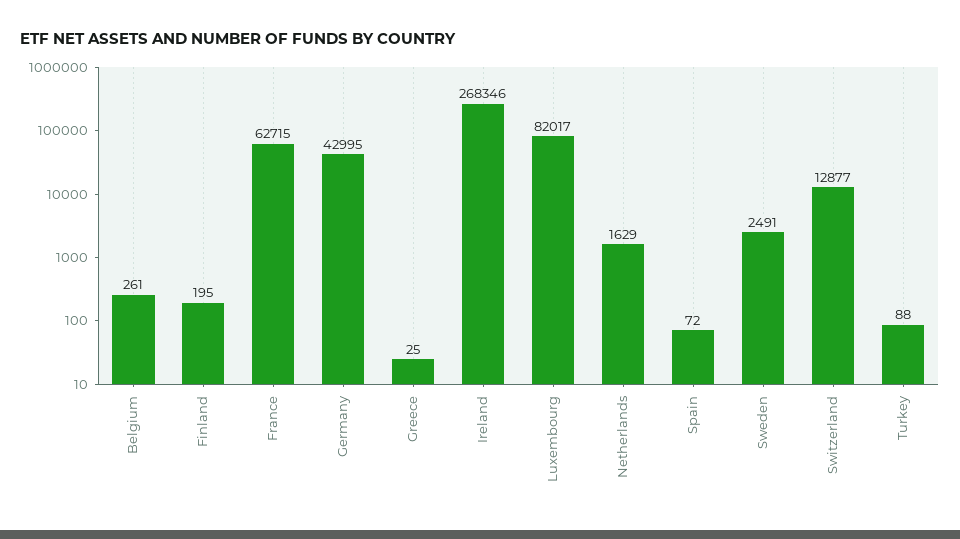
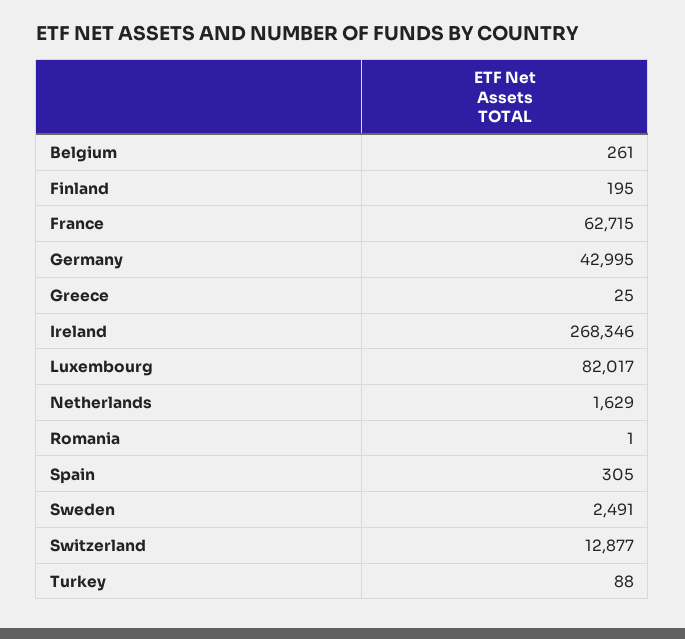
  {
    "Belgium": 261,
    "Finland": 195,
    "France": 62715,
    "Germany": 42995,
    "Greece": 25,
    "Ireland": 268346,
    "Luxembourg": 82017,
    "Netherlands": 1629,
-   "Spain": 72,
+   "Spain": 305,
    "Sweden": 2491,
    "Switzerland": 12877,
-   "Turkey": 88
+   "Turkey": 88,
+   "Romania": 1
  }

